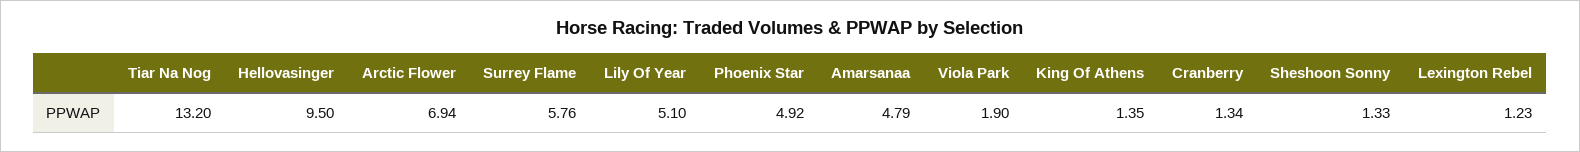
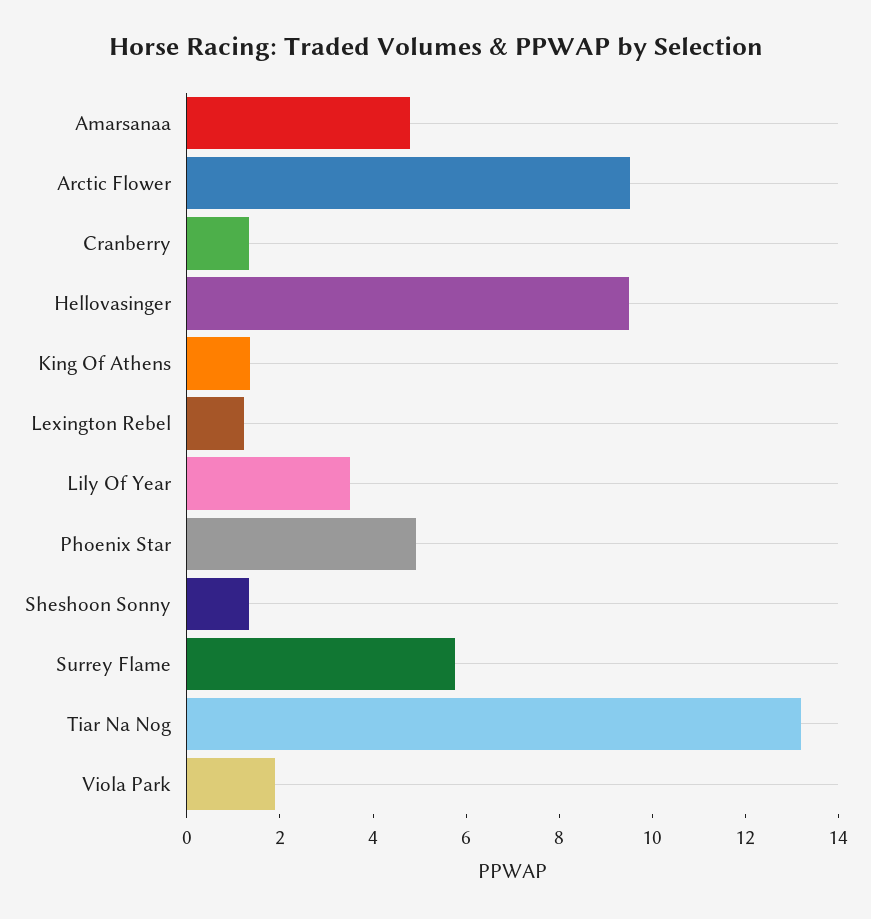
  {
    "Tiar Na Nog": 13.2,
    "Hellovasinger": 9.5,
-   "Arctic Flower": 6.94,
+   "Arctic Flower": 9.5,
    "Surrey Flame": 5.76,
-   "Lily Of Year": 5.1,
+   "Lily Of Year": 3.5,
    "Phoenix Star": 4.92,
    "Amarsanaa": 4.79,
    "Viola Park": 1.9,
    "King Of Athens": 1.35,
    "Cranberry": 1.34,
    "Sheshoon Sonny": 1.33,
    "Lexington Rebel": 1.23
  }

